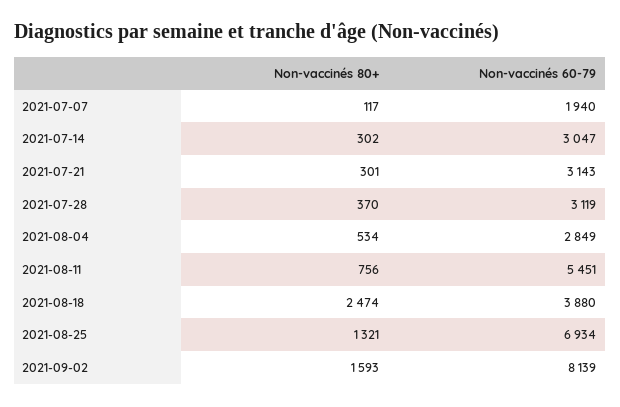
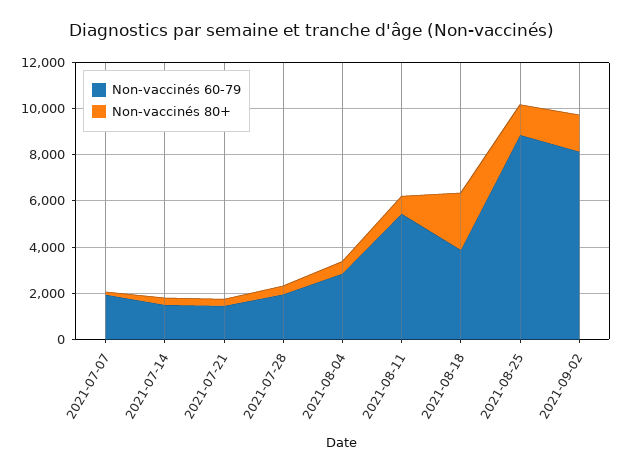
  {
    "Non-vaccinés 80+": {
      "2021-07-07": 117,
      "2021-07-14": 302,
      "2021-07-21": 301,
      "2021-07-28": 370,
      "2021-08-04": 534,
      "2021-08-11": 756,
      "2021-08-18": 2474,
      "2021-08-25": 1321,
      "2021-09-02": 1593
    },
    "Non-vaccinés 60-79": {
      "2021-07-07": 1940,
-     "2021-07-14": 3047,
+     "2021-07-14": 1500,
-     "2021-07-21": 3143,
+     "2021-07-21": 1500,
-     "2021-07-28": 3119,
+     "2021-07-28": 2000,
      "2021-08-04": 2849,
      "2021-08-11": 5451,
      "2021-08-18": 3880,
-     "2021-08-25": 6934,
+     "2021-08-25": 9000,
      "2021-09-02": 8139
    }
  }

